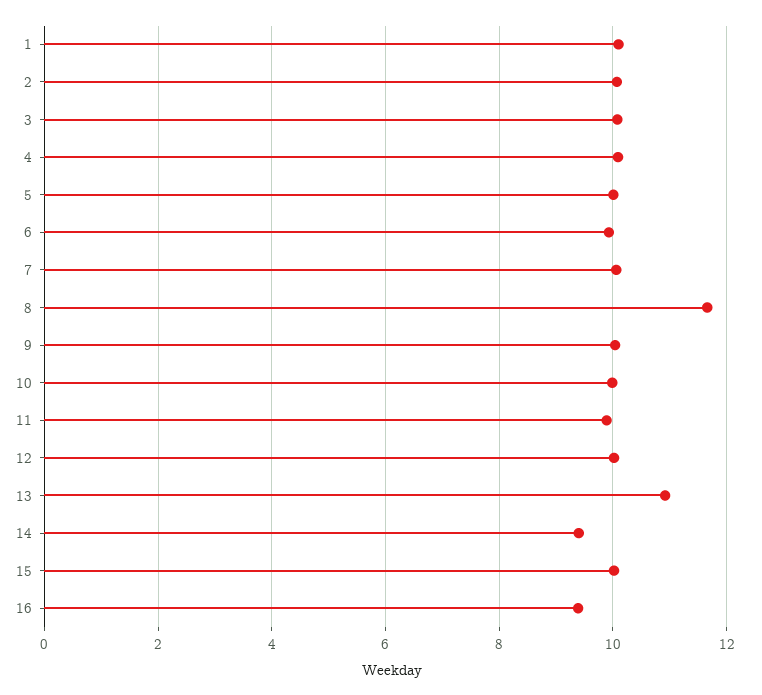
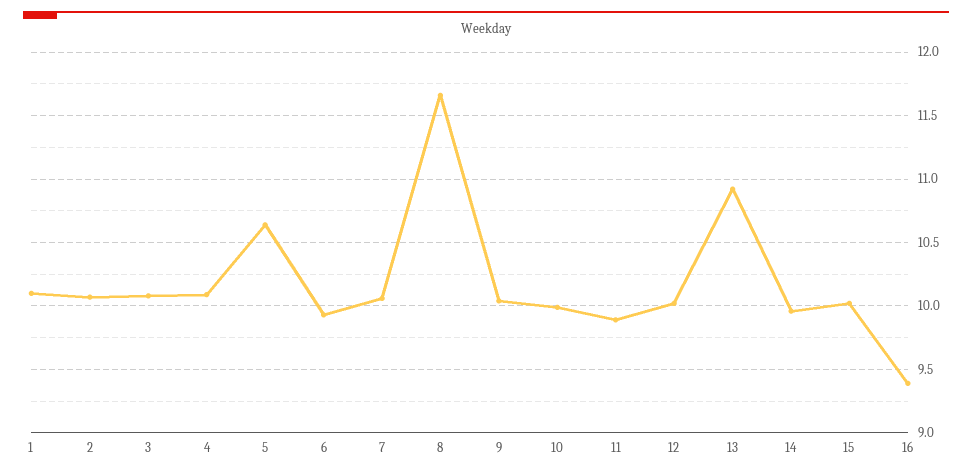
  {
    "1": 10.1,
    "2": 10.05,
    "3": 10.1,
    "4": 10.1,
-   "5": 10,
+   "5": 10.65,
    "6": 9.95,
    "7": 10.05,
    "8": 11.65,
    "9": 10.05,
    "10": 10,
    "11": 9.9,
    "12": 10,
    "13": 10.9,
-   "14": 9.4,
+   "14": 9.95,
    "15": 10,
    "16": 9.4
  }

